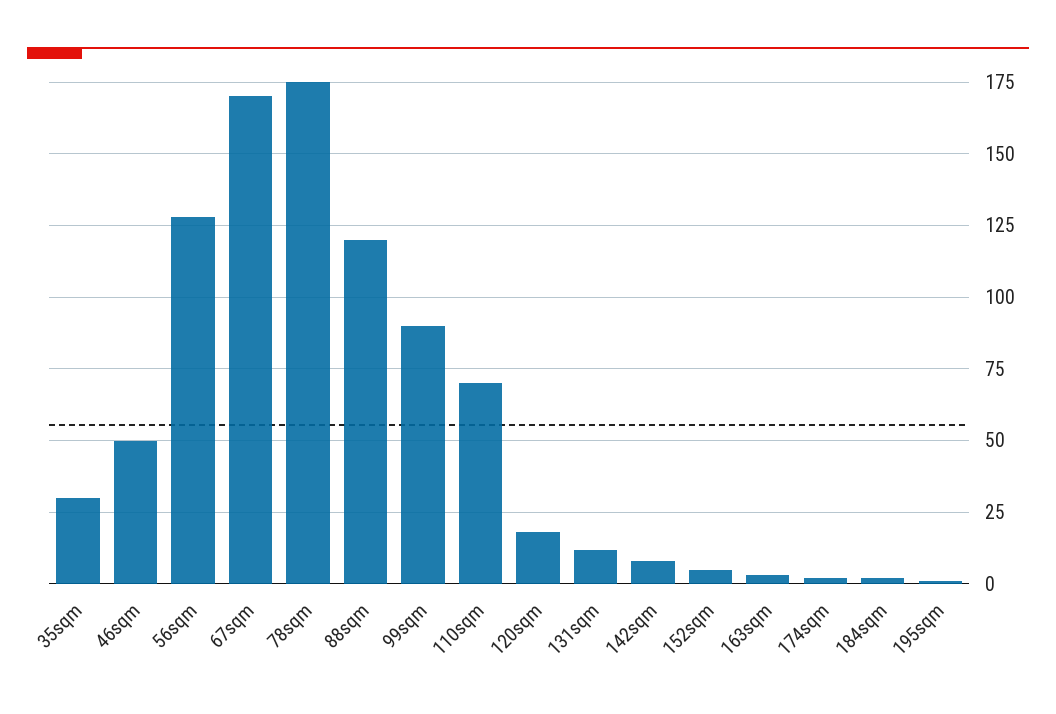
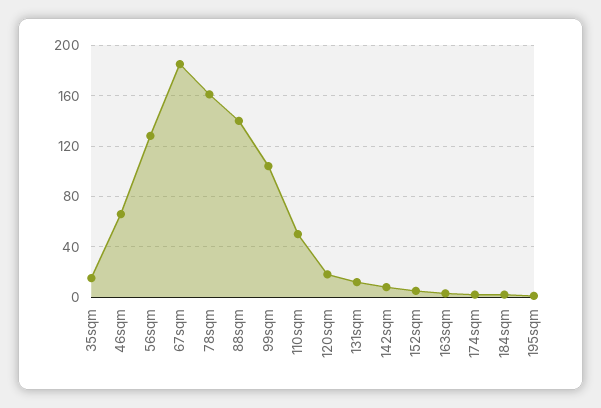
  {
-   "35sqm": 30,
+   "35sqm": 15,
-   "46sqm": 50,
+   "46sqm": 65,
    "56sqm": 130,
-   "67sqm": 170,
+   "67sqm": 185,
-   "78sqm": 175,
+   "78sqm": 160,
-   "88sqm": 120,
+   "88sqm": 140,
-   "99sqm": 90,
+   "99sqm": 105,
-   "110sqm": 70,
+   "110sqm": 50,
    "120sqm": 20,
    "131sqm": 10,
    "142sqm": 10,
    "152sqm": 5,
    "163sqm": 5,
    "174sqm": 0,
    "184sqm": 0,
    "195sqm": 0
  }

